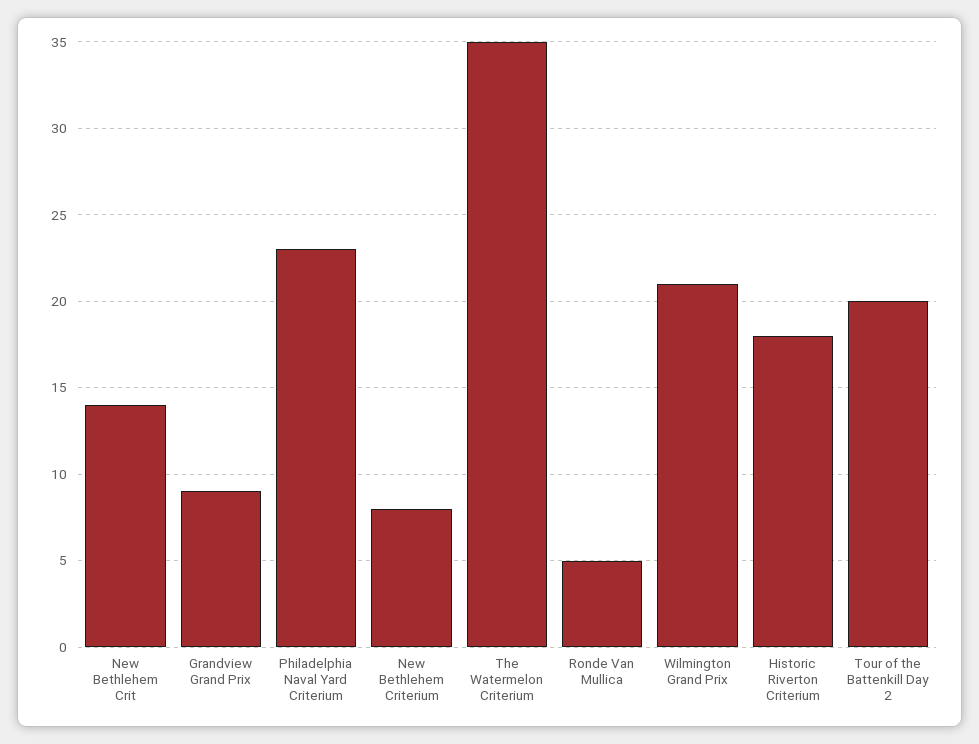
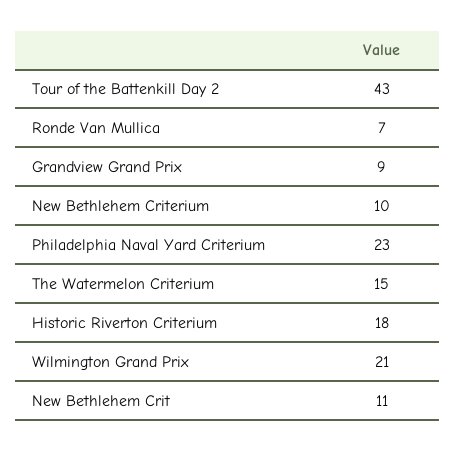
  {
-   "New Bethlehem Crit": 14,
+   "New Bethlehem Crit": 11,
    "Grandview Grand Prix": 9,
    "Philadelphia Naval Yard Criterium": 23,
-   "New Bethlehem Criterium": 8,
+   "New Bethlehem Criterium": 10,
-   "The Watermelon Criterium": 35,
+   "The Watermelon Criterium": 15,
-   "Ronde Van Mullica": 5,
+   "Ronde Van Mullica": 7,
    "Wilmington Grand Prix": 21,
    "Historic Riverton Criterium": 18,
-   "Tour of the Battenkill Day 2": 20
+   "Tour of the Battenkill Day 2": 43
  }

